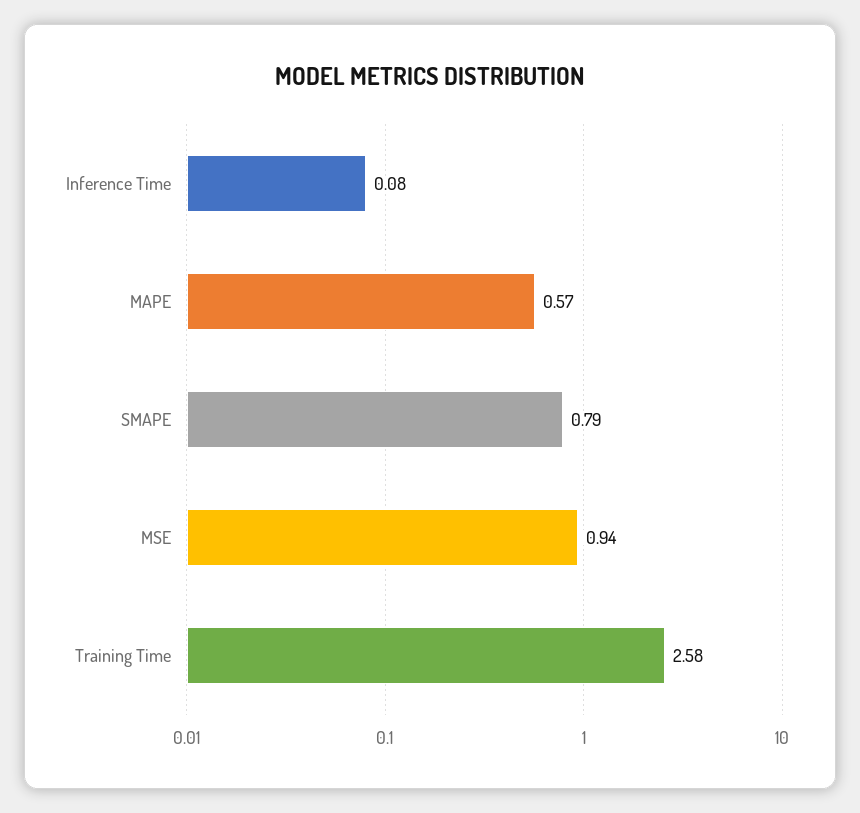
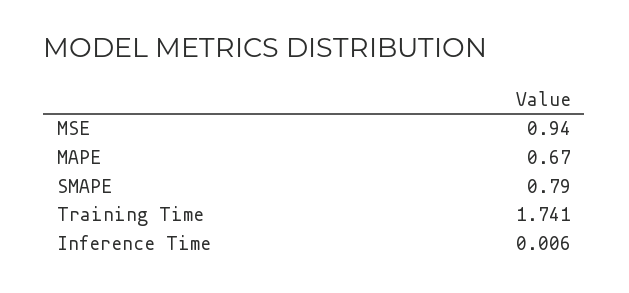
  {
-   "Inference Time": 0.08,
+   "Inference Time": 0.006,
-   "MAPE": 0.57,
+   "MAPE": 0.67,
    "SMAPE": 0.79,
    "MSE": 0.94,
-   "Training Time": 2.58
+   "Training Time": 1.741
  }

